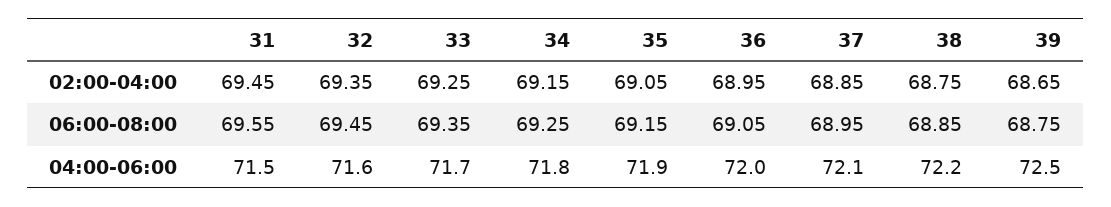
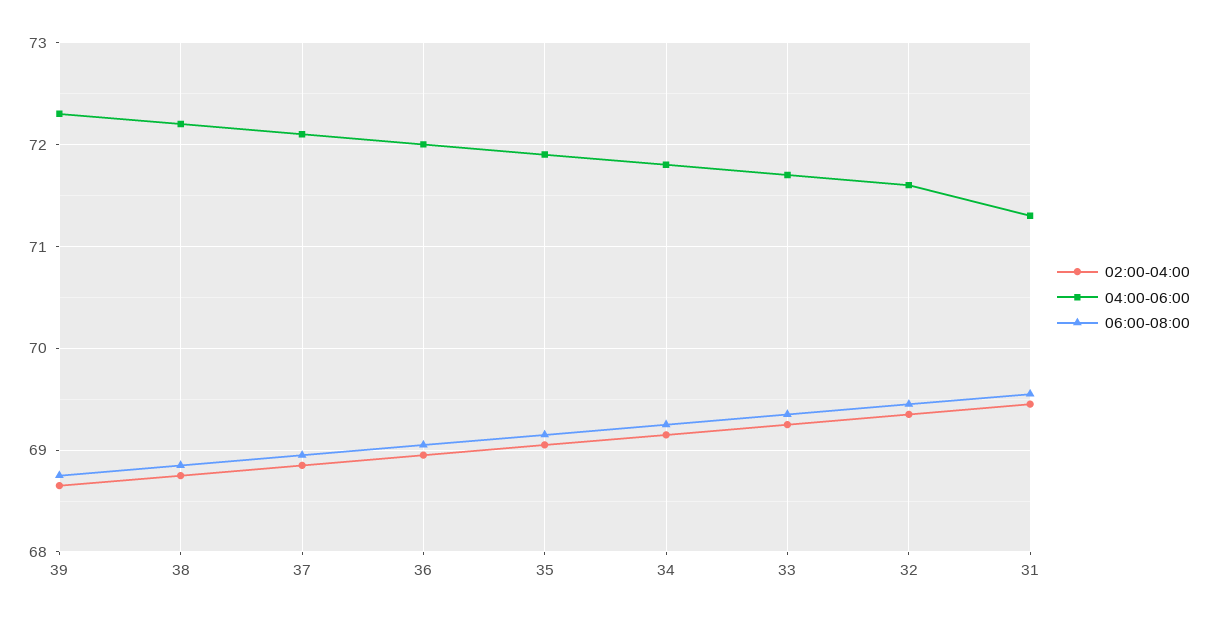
  {
    "02:00-04:00": {
      "31": 69.45,
      "32": 69.35,
      "33": 69.25,
      "34": 69.15,
      "35": 69.05,
      "36": 68.95,
      "37": 68.85,
      "38": 68.75,
      "39": 68.65
    },
    "06:00-08:00": {
      "31": 69.55,
      "32": 69.45,
      "33": 69.35,
      "34": 69.25,
      "35": 69.15,
      "36": 69.05,
      "37": 68.95,
      "38": 68.85,
      "39": 68.75
    },
    "04:00-06:00": {
-     "31": 71.5,
+     "31": 71.3,
      "32": 71.6,
      "33": 71.7,
      "34": 71.8,
      "35": 71.9,
      "36": 72,
      "37": 72.1,
      "38": 72.2,
-     "39": 72.5
+     "39": 72.3
    }
  }

